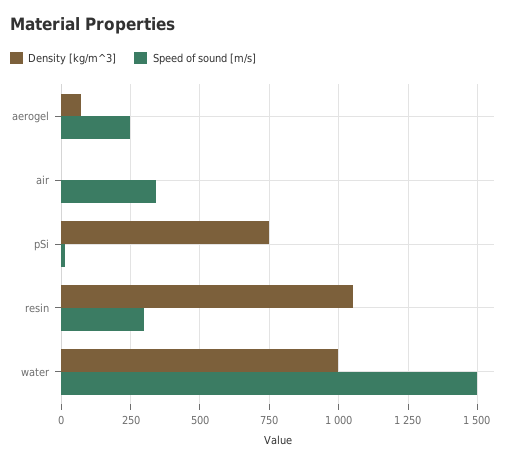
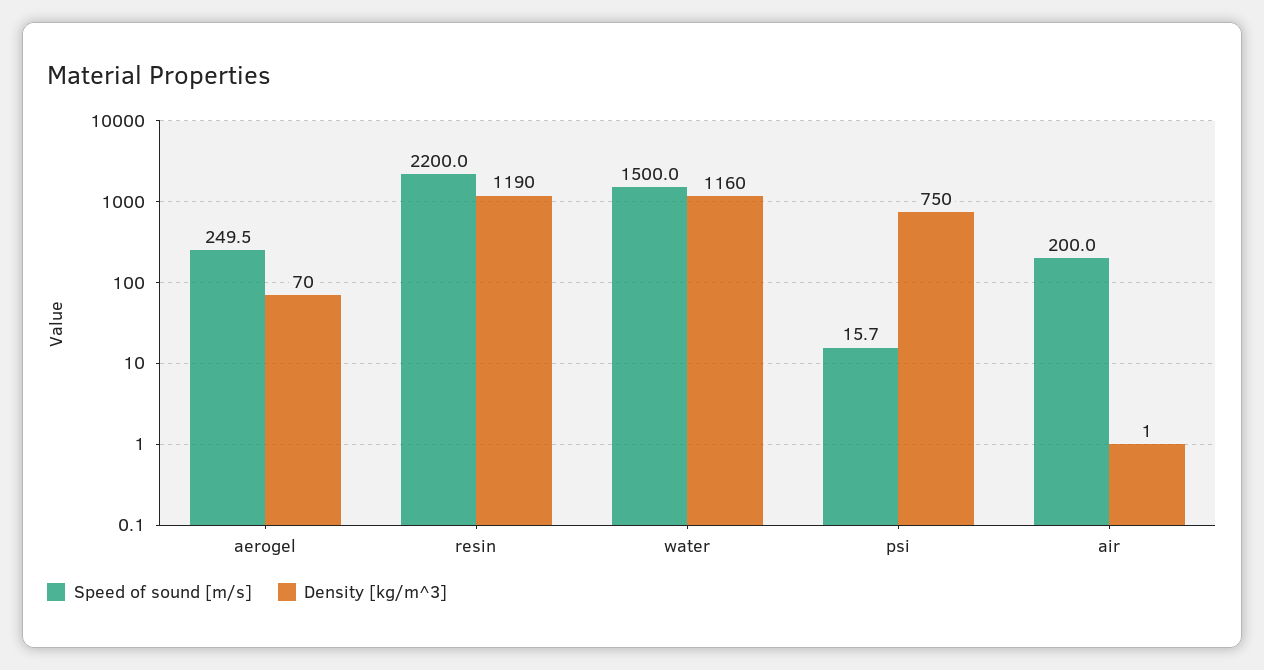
  {
    "Density [kg/m^3]": {
      "aerogel": 70,
      "air": 1,
      "pSi": 750,
-     "resin": 1050,
+     "resin": 1190,
-     "water": 1000
+     "water": 1160
    },
    "Speed of sound [m/s]": {
      "aerogel": 249.5,
-     "air": 350,
+     "air": 200,
      "pSi": 15.7,
-     "resin": 300,
+     "resin": 2200,
      "water": 1500
    }
  }

